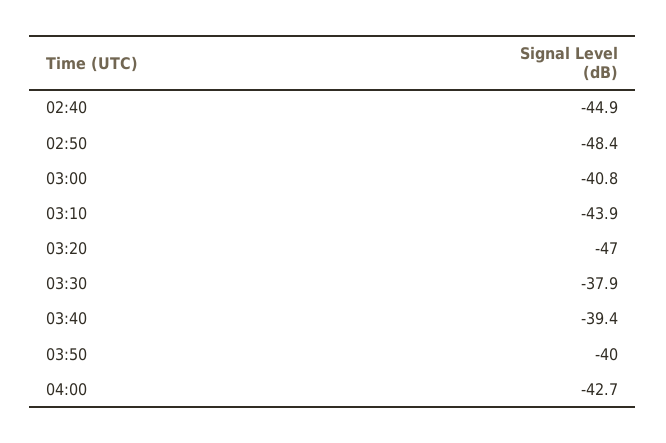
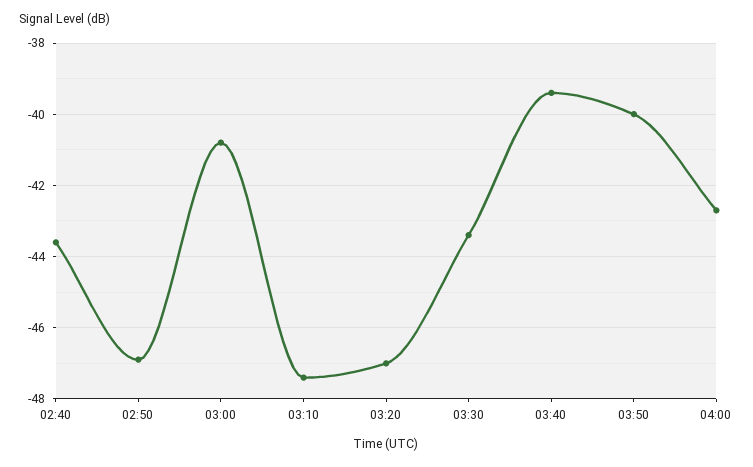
  {
-   "02:40": -44.9,
+   "02:40": -43.5,
-   "02:50": -48.4,
+   "02:50": -47,
    "03:00": -40.8,
-   "03:10": -43.9,
+   "03:10": -47.5,
    "03:20": -47,
-   "03:30": -37.9,
+   "03:30": -43.5,
    "03:40": -39.4,
    "03:50": -40,
    "04:00": -42.7
  }

